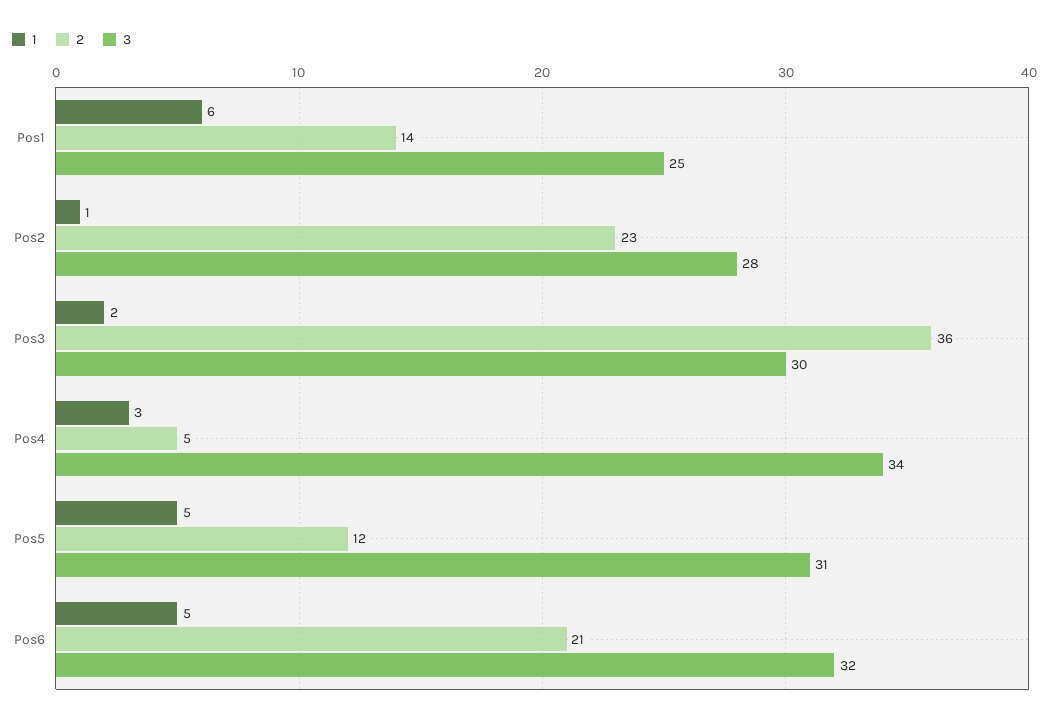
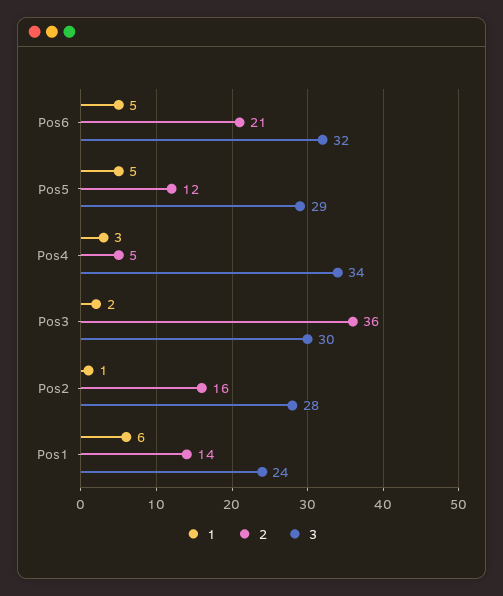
  {
    "1": {
      "Pos1": 6,
      "Pos2": 1,
      "Pos3": 2,
      "Pos4": 3,
      "Pos5": 5,
      "Pos6": 5
    },
    "2": {
      "Pos1": 14,
-     "Pos2": 23,
+     "Pos2": 16,
      "Pos3": 36,
      "Pos4": 5,
      "Pos5": 12,
      "Pos6": 21
    },
    "3": {
-     "Pos1": 25,
+     "Pos1": 24,
      "Pos2": 28,
      "Pos3": 30,
      "Pos4": 34,
-     "Pos5": 31,
+     "Pos5": 29,
      "Pos6": 32
    }
  }

